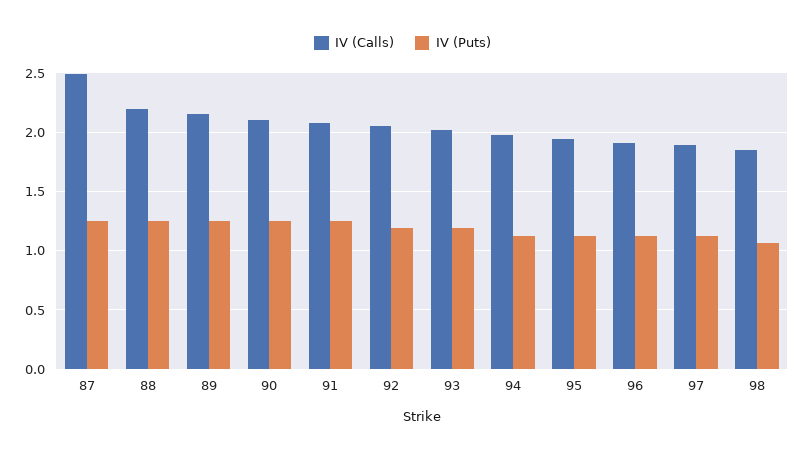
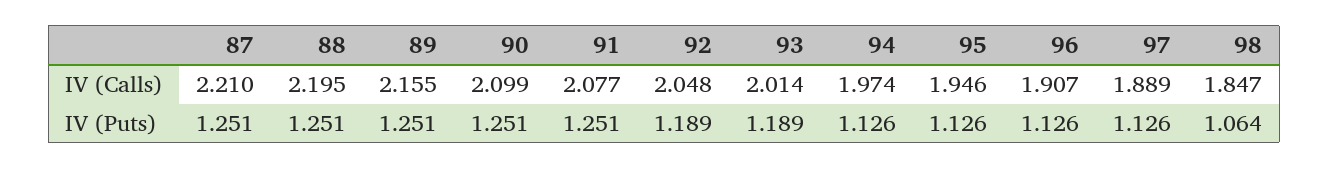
  {
    "IV (Calls)": {
-     "87": 2.5,
+     "87": 2.21,
      "88": 2.195,
      "89": 2.155,
      "90": 2.099,
      "91": 2.077,
      "92": 2.048,
      "93": 2.014,
      "94": 1.974,
      "95": 1.946,
      "96": 1.907,
      "97": 1.889,
      "98": 1.847
    },
    "IV (Puts)": {
      "87": 1.251,
      "88": 1.251,
      "89": 1.251,
      "90": 1.251,
      "91": 1.251,
      "92": 1.189,
      "93": 1.189,
      "94": 1.126,
      "95": 1.126,
      "96": 1.126,
      "97": 1.126,
      "98": 1.064
    }
  }

